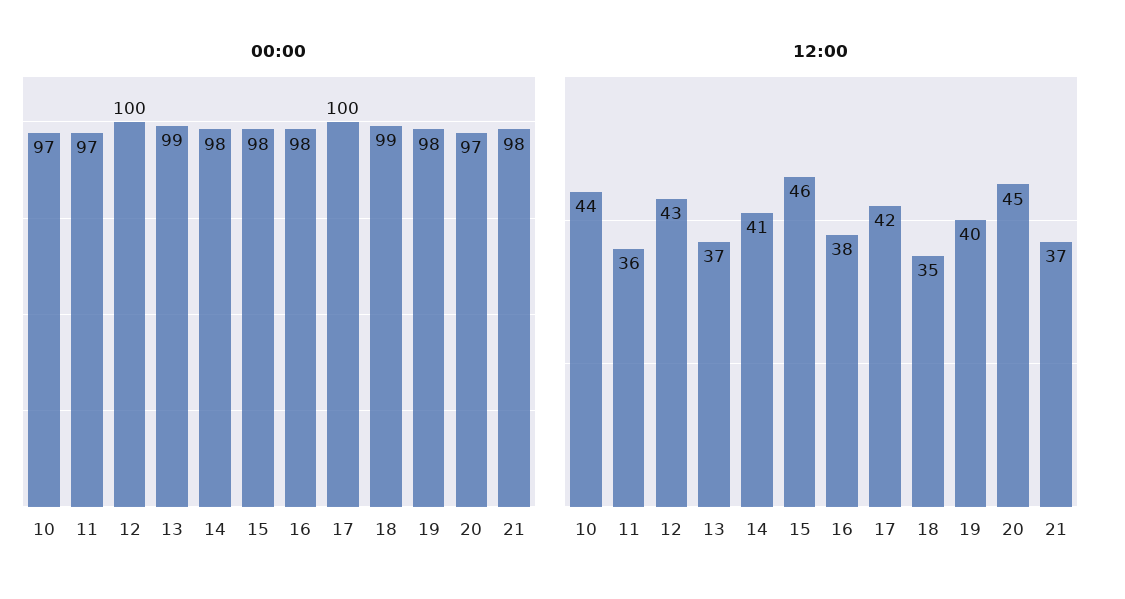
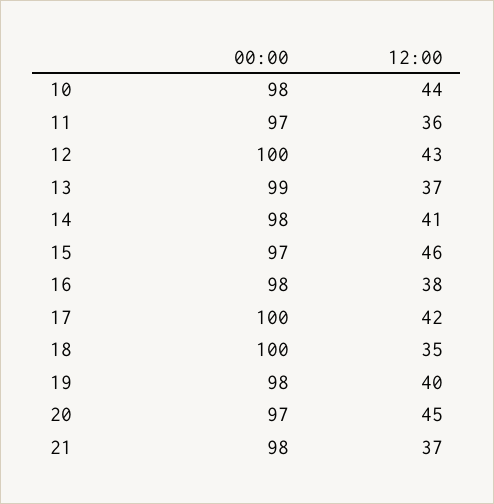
  {
    "00:00": {
-     "10": 97,
+     "10": 98,
      "11": 97,
      "12": 100,
      "13": 99,
      "14": 98,
-     "15": 98,
+     "15": 97,
      "16": 98,
      "17": 100,
-     "18": 99,
+     "18": 100,
      "19": 98,
      "20": 97,
      "21": 98
    },
    "12:00": {
      "10": 44,
      "11": 36,
      "12": 43,
      "13": 37,
      "14": 41,
      "15": 46,
      "16": 38,
      "17": 42,
      "18": 35,
      "19": 40,
      "20": 45,
      "21": 37
    }
  }

